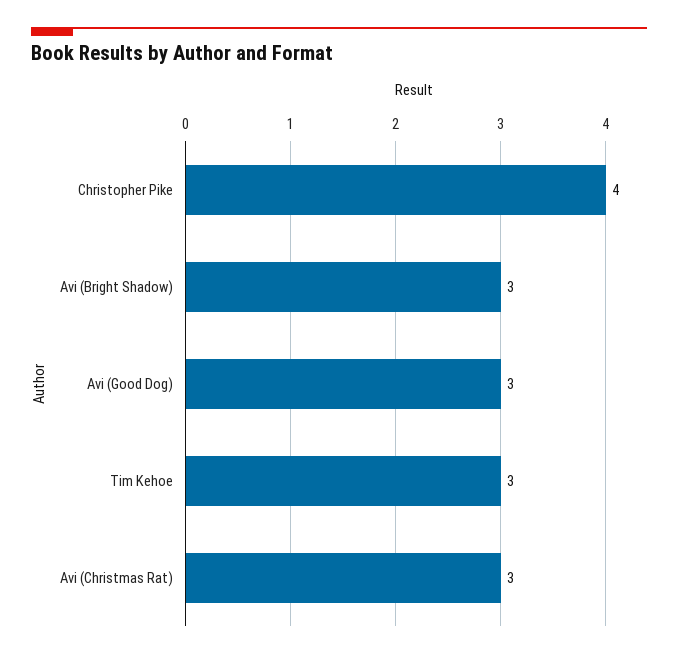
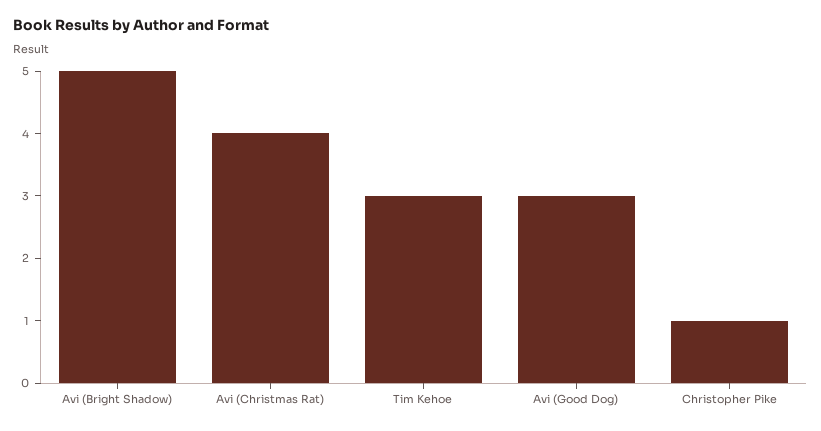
  {
-   "Christopher Pike": 4,
+   "Christopher Pike": 1,
-   "Avi (Bright Shadow)": 3,
+   "Avi (Bright Shadow)": 5,
    "Avi (Good Dog)": 3,
    "Tim Kehoe": 3,
-   "Avi (Christmas Rat)": 3
+   "Avi (Christmas Rat)": 4
  }

